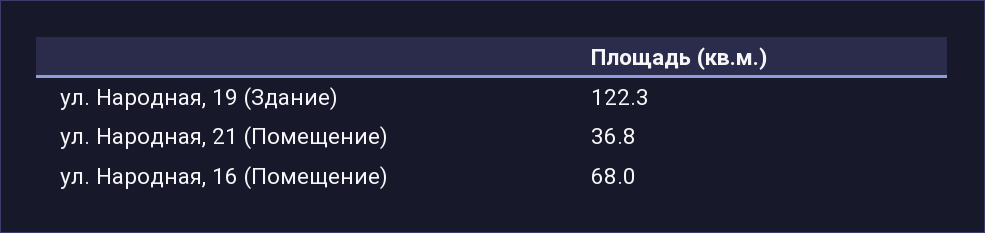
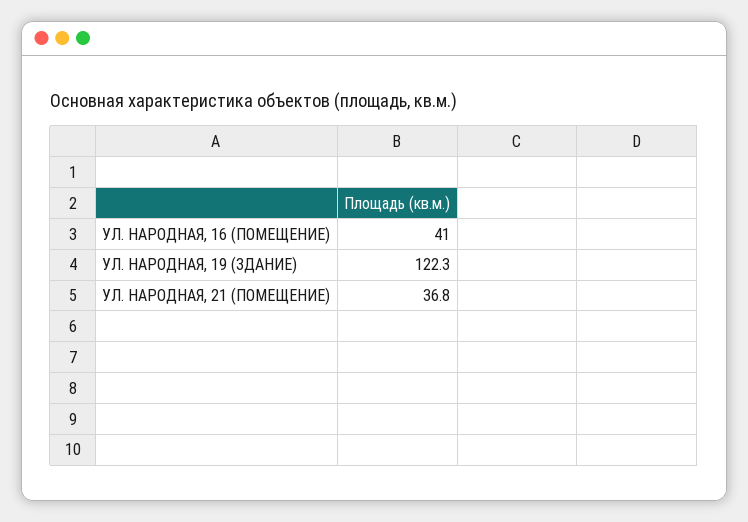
  {
    "ул. Народная, 19 (Здание)": 122.3,
    "ул. Народная, 21 (Помещение)": 36.8,
-   "ул. Народная, 16 (Помещение)": 68
+   "ул. Народная, 16 (Помещение)": 41
  }

